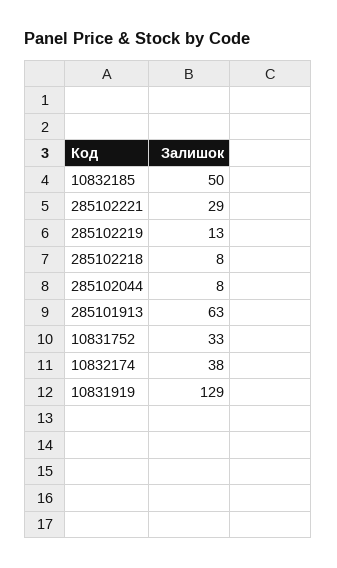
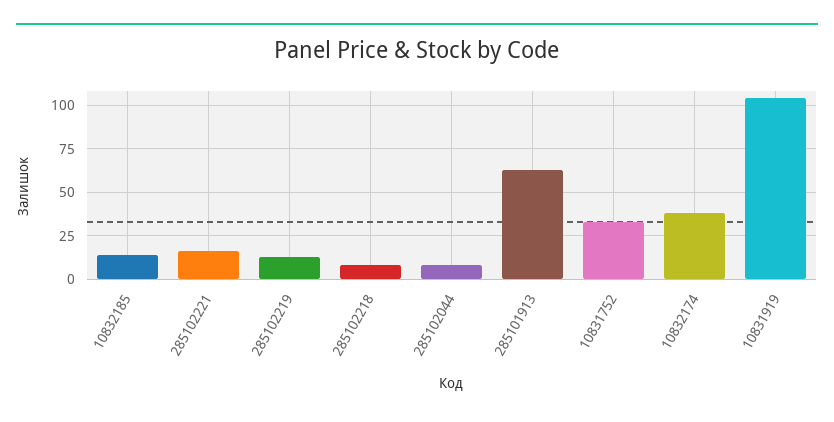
  {
-   "10832185": 50,
+   "10832185": 15,
-   "285102221": 29,
+   "285102221": 15,
    "285102219": 13,
    "285102218": 8,
    "285102044": 8,
    "285101913": 63,
    "10831752": 33,
    "10832174": 38,
-   "10831919": 129
+   "10831919": 105
  }

